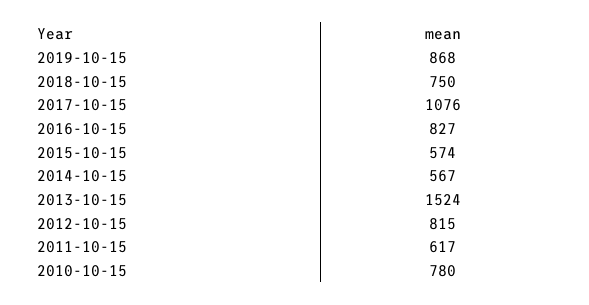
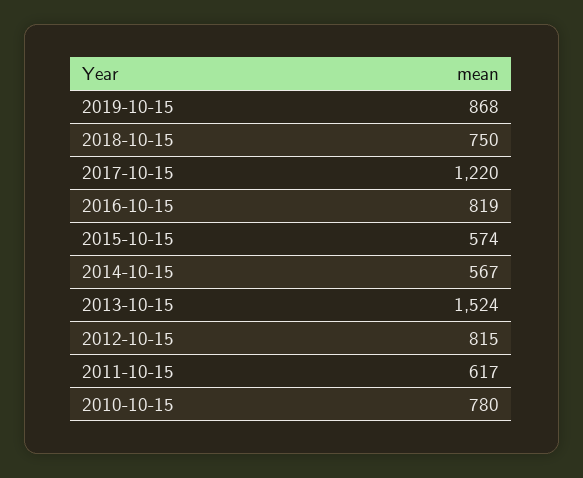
  {
    "2019-10-15": 868,
    "2018-10-15": 750,
-   "2017-10-15": 1076,
+   "2017-10-15": 1220,
-   "2016-10-15": 827,
+   "2016-10-15": 819,
    "2015-10-15": 574,
    "2014-10-15": 567,
    "2013-10-15": 1524,
    "2012-10-15": 815,
    "2011-10-15": 617,
    "2010-10-15": 780
  }

